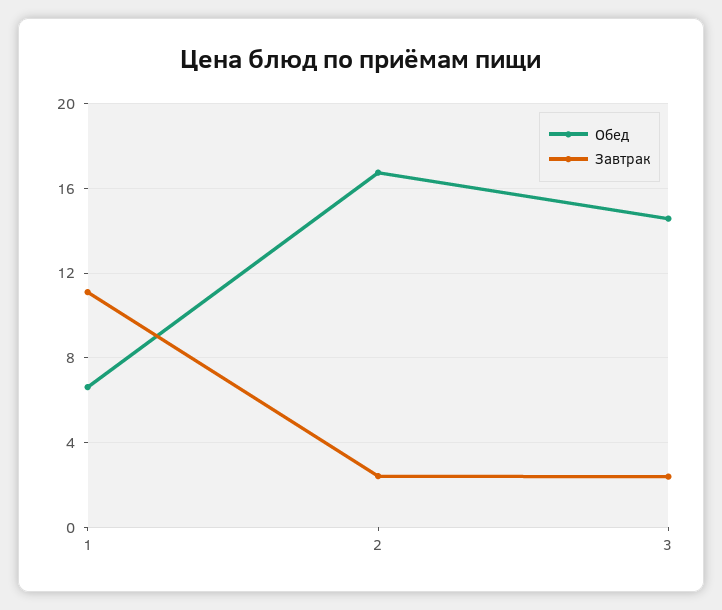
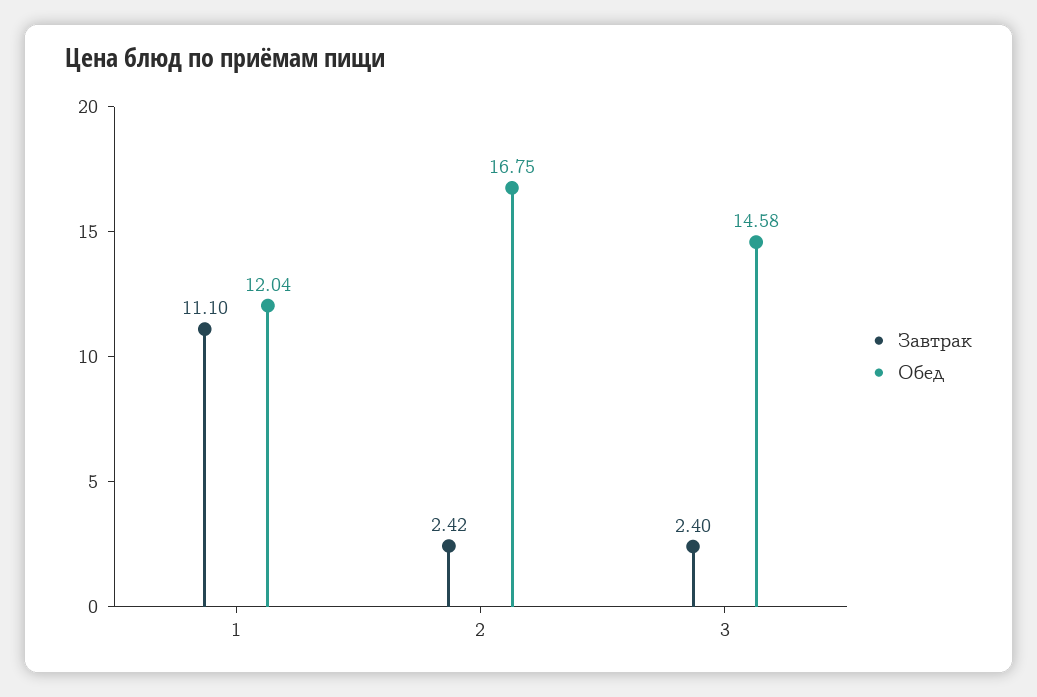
  {
    "Обед": {
-     "1": 6.5,
+     "1": 12.04,
      "2": 16.75,
      "3": 14.58
    },
    "Завтрак": {
      "1": 11.1,
      "2": 2.42,
      "3": 2.4
    }
  }

